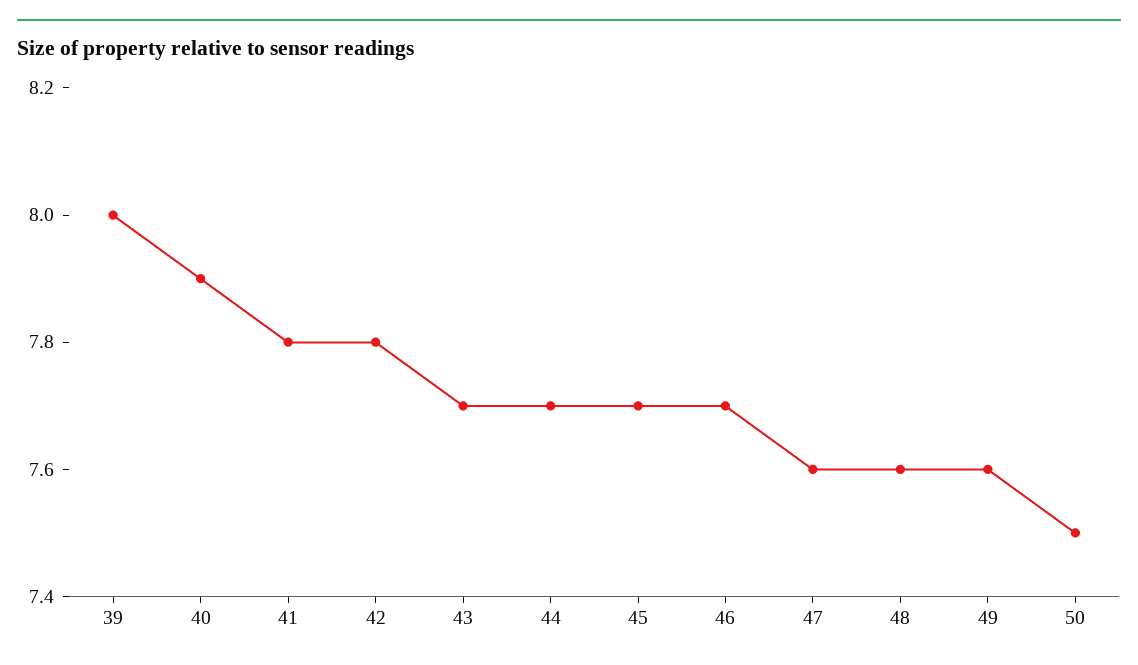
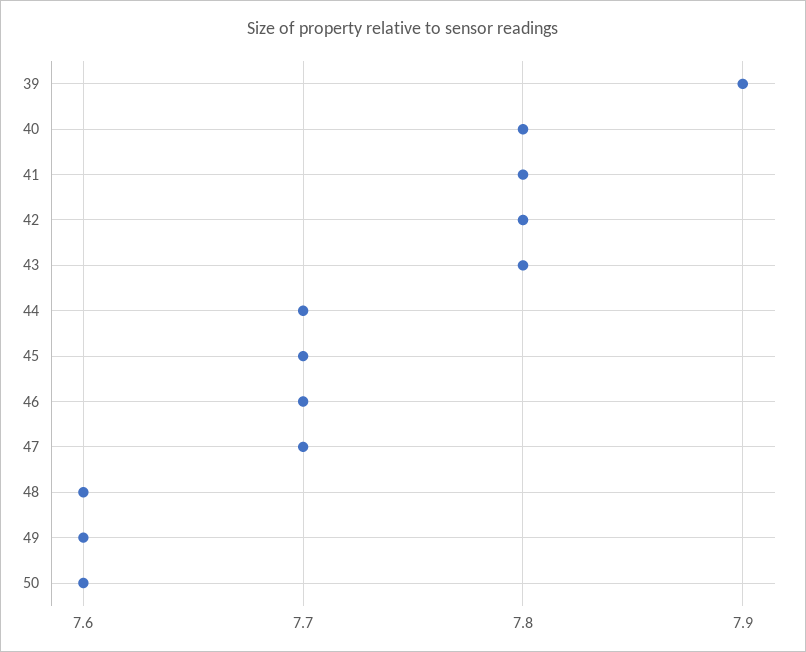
  {
-   "39": 8,
+   "39": 7.9,
-   "40": 7.9,
+   "40": 7.8,
    "41": 7.8,
    "42": 7.8,
-   "43": 7.7,
+   "43": 7.8,
    "44": 7.7,
    "45": 7.7,
    "46": 7.7,
-   "47": 7.6,
+   "47": 7.7,
    "48": 7.6,
    "49": 7.6,
-   "50": 7.5
+   "50": 7.6
  }

